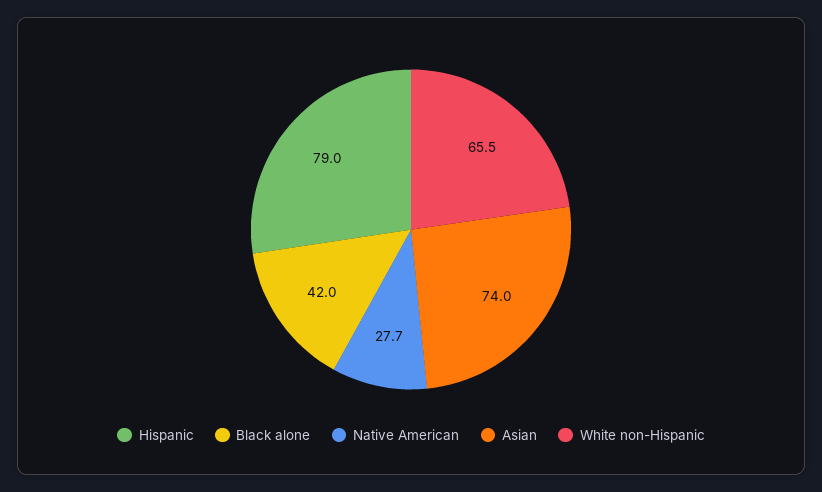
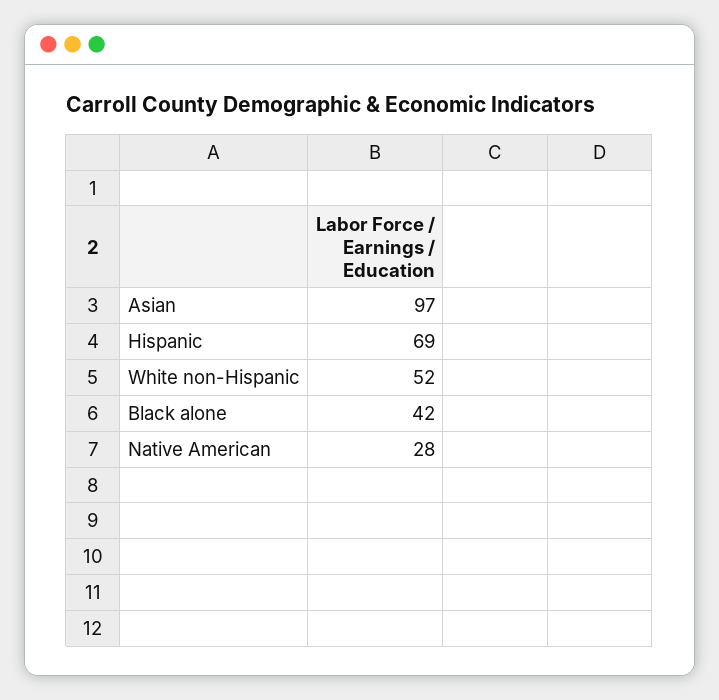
  {
-   "Hispanic": 79,
+   "Hispanic": 69,
    "Black alone": 42,
    "Native American": 27.7,
-   "Asian": 74,
+   "Asian": 97,
-   "White non-Hispanic": 65.5
+   "White non-Hispanic": 52
  }

